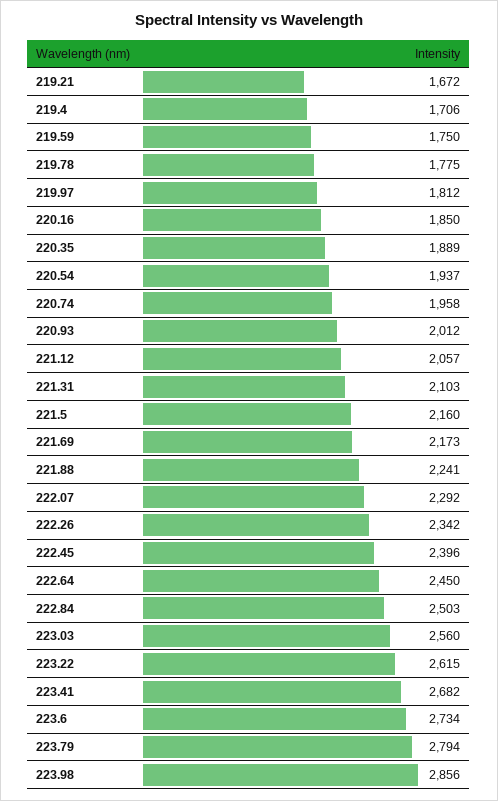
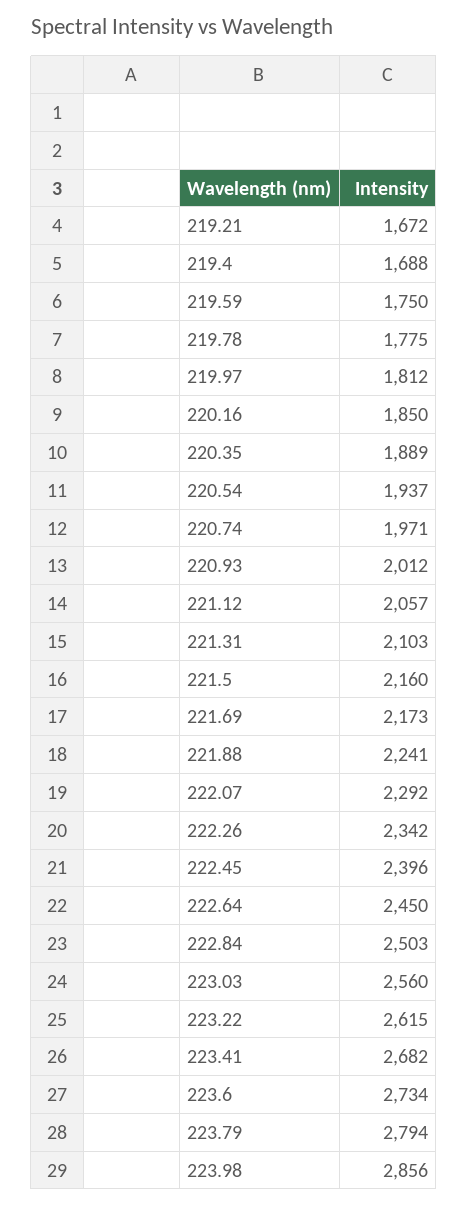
  {
    "219.21": 1672,
-   "219.4": 1706,
+   "219.4": 1688,
    "219.59": 1750,
    "219.78": 1775,
    "219.97": 1812,
    "220.16": 1850,
    "220.35": 1889,
    "220.54": 1937,
-   "220.74": 1958,
+   "220.74": 1971,
    "220.93": 2012,
    "221.12": 2057,
    "221.31": 2103,
    "221.5": 2160,
    "221.69": 2173,
    "221.88": 2241,
    "222.07": 2292,
    "222.26": 2342,
    "222.45": 2396,
    "222.64": 2450,
    "222.84": 2503,
    "223.03": 2560,
    "223.22": 2615,
    "223.41": 2682,
    "223.6": 2734,
    "223.79": 2794,
    "223.98": 2856
  }

